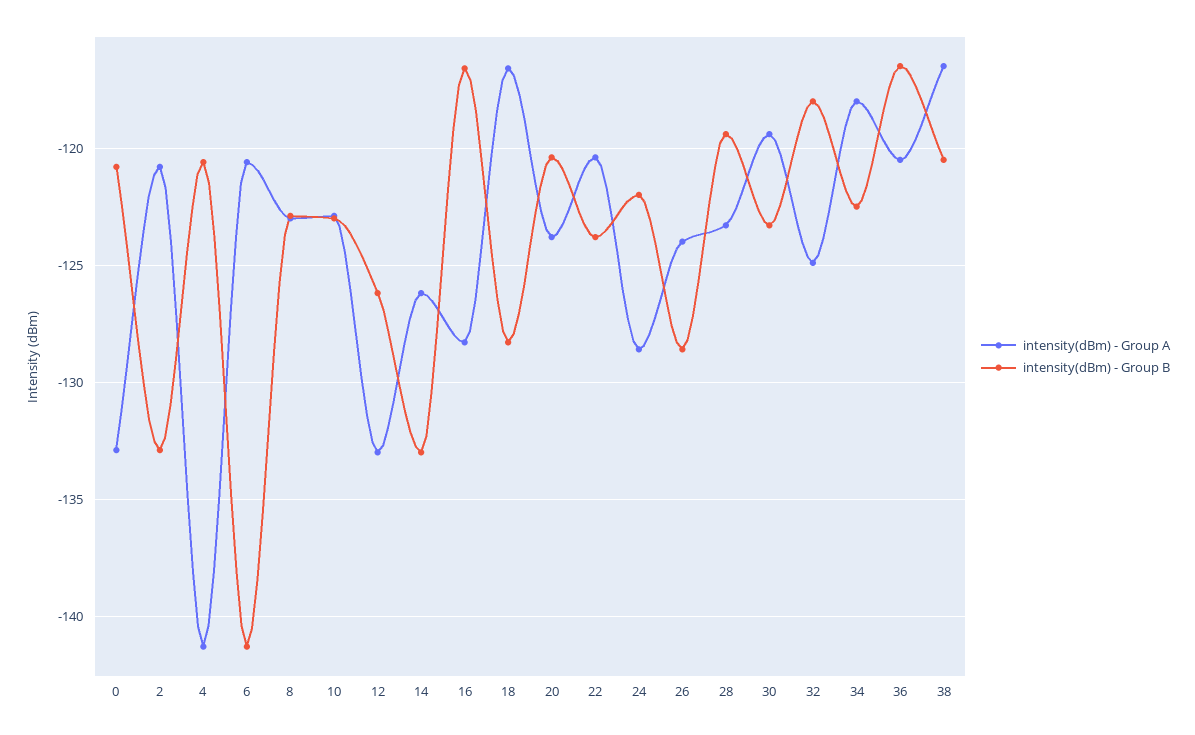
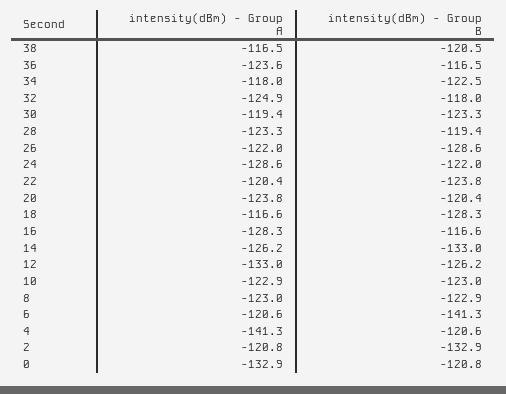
  {
    "intensity(dBm) - Group A": {
      "0": -132.9,
      "2": -120.8,
      "4": -141.3,
      "6": -120.6,
      "8": -123,
      "10": -122.9,
      "12": -133,
      "14": -126.2,
      "16": -128.3,
      "18": -116.6,
      "20": -123.8,
      "22": -120.4,
      "24": -128.6,
-     "26": -124,
+     "26": -122,
      "28": -123.3,
      "30": -119.4,
      "32": -124.9,
      "34": -118,
-     "36": -120.5,
+     "36": -123.6,
      "38": -116.5
    },
    "intensity(dBm) - Group B": {
      "0": -120.8,
      "2": -132.9,
      "4": -120.6,
      "6": -141.3,
      "8": -122.9,
      "10": -123,
      "12": -126.2,
      "14": -133,
      "16": -116.6,
      "18": -128.3,
      "20": -120.4,
      "22": -123.8,
      "24": -122,
      "26": -128.6,
      "28": -119.4,
      "30": -123.3,
      "32": -118,
      "34": -122.5,
      "36": -116.5,
      "38": -120.5
    }
  }

